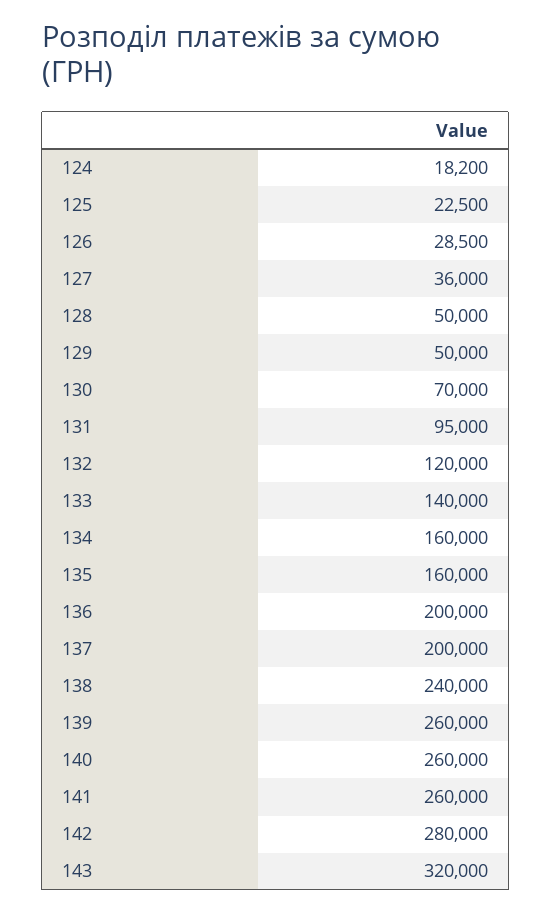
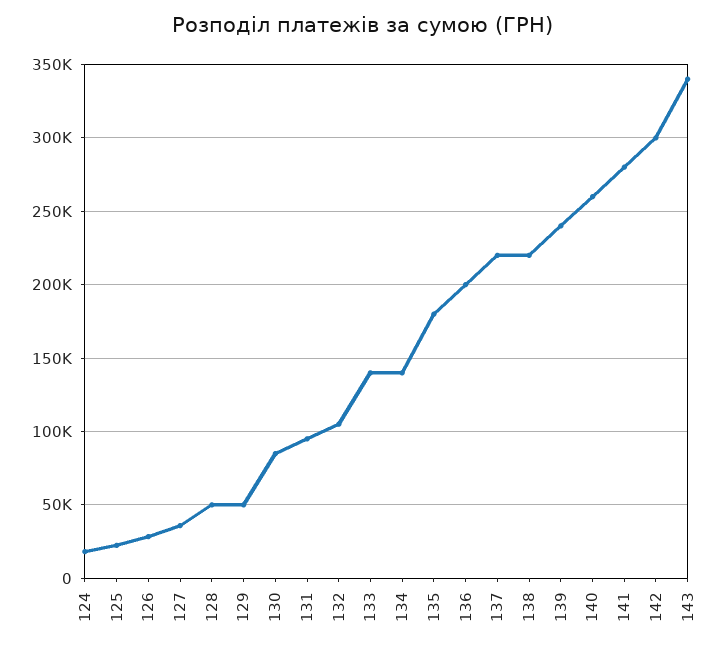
  {
    "124": 18200,
    "125": 22500,
    "126": 28500,
    "127": 36000,
    "128": 50000,
    "129": 50000,
-   "130": 70000,
+   "130": 85000,
    "131": 95000,
-   "132": 120000,
+   "132": 105000,
    "133": 140000,
-   "134": 160000,
+   "134": 140000,
-   "135": 160000,
+   "135": 180000,
    "136": 200000,
-   "137": 200000,
+   "137": 220000,
-   "138": 240000,
+   "138": 220000,
-   "139": 260000,
+   "139": 240000,
    "140": 260000,
-   "141": 260000,
+   "141": 280000,
-   "142": 280000,
+   "142": 300000,
-   "143": 320000
+   "143": 340000
  }

